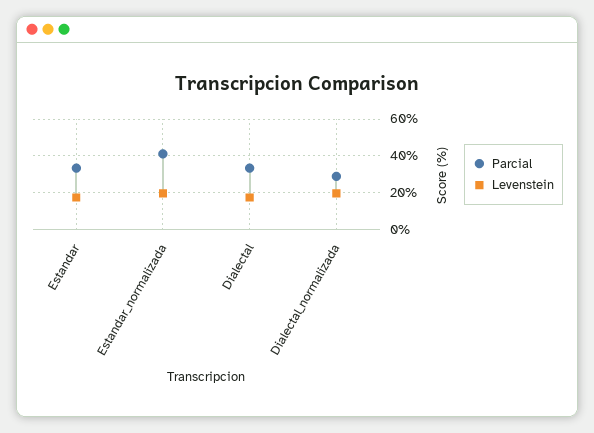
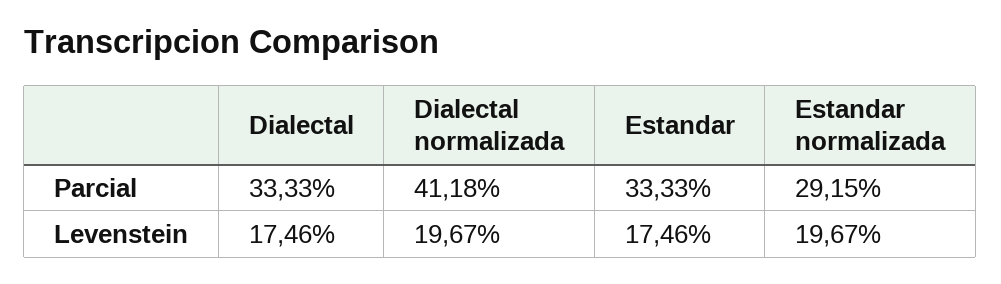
  {
    "Parcial": {
      "Estandar": 33.33,
-     "Estandar_normalizada": 40,
+     "Estandar_normalizada": 29.15,
      "Dialectal": 33.33,
-     "Dialectal_normalizada": 30
+     "Dialectal_normalizada": 41.18
    },
    "Levenstein": {
      "Estandar": 17.46,
      "Estandar_normalizada": 19.67,
      "Dialectal": 17.46,
      "Dialectal_normalizada": 19.67
    }
  }

